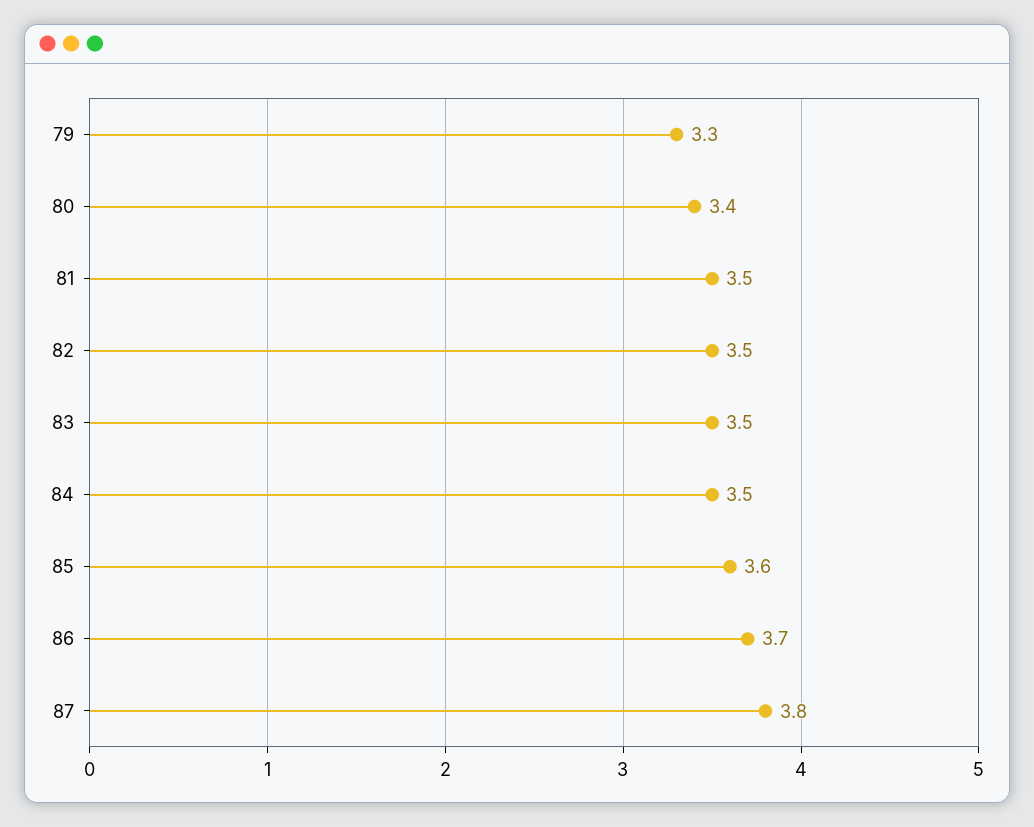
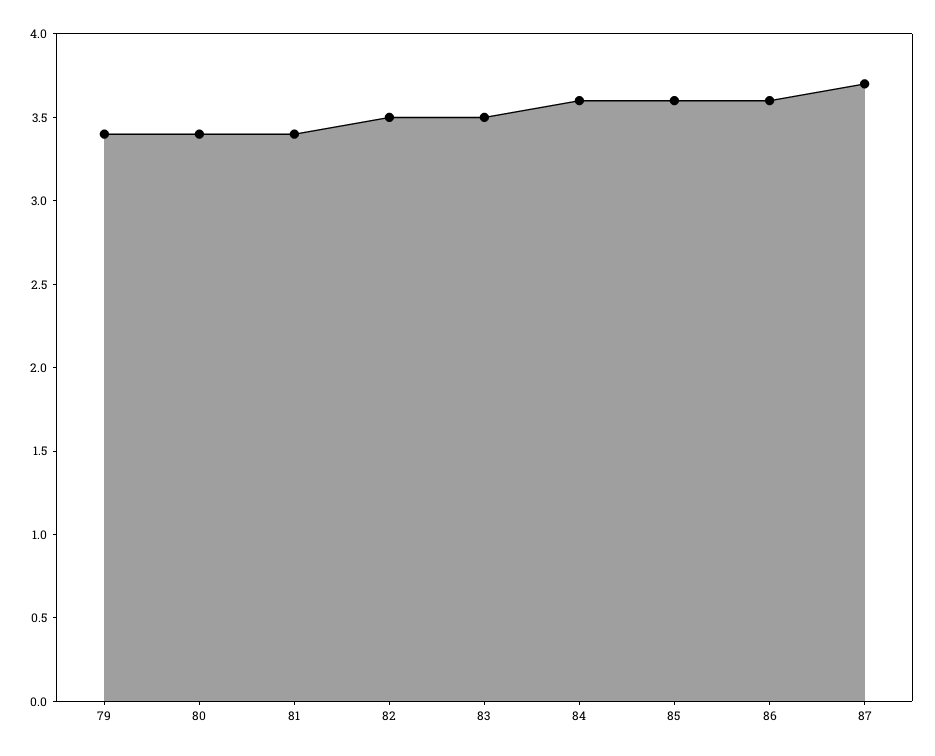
  {
-   "79": 3.3,
+   "79": 3.4,
    "80": 3.4,
-   "81": 3.5,
+   "81": 3.4,
    "82": 3.5,
    "83": 3.5,
-   "84": 3.5,
+   "84": 3.6,
    "85": 3.6,
-   "86": 3.7,
+   "86": 3.6,
-   "87": 3.8
+   "87": 3.7
  }

